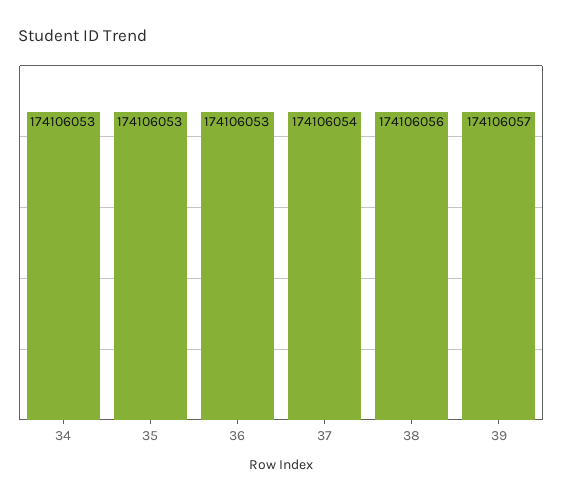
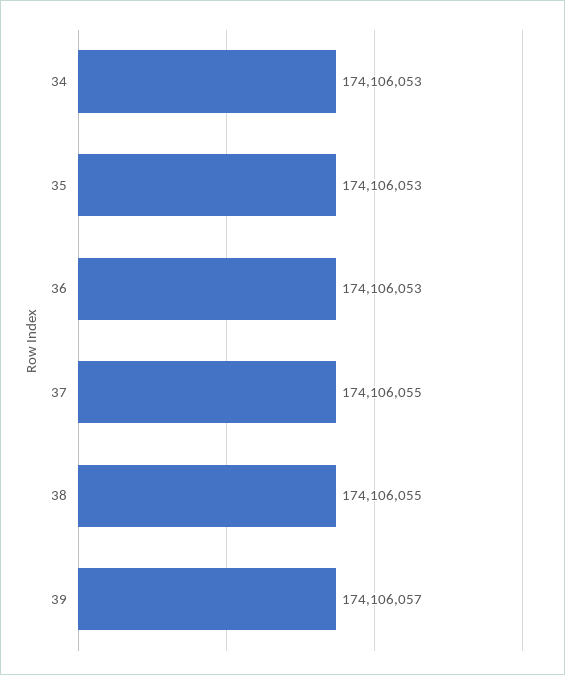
  {
    "34": 174106053,
    "35": 174106053,
    "36": 174106053,
-   "37": 174106054,
+   "37": 174106055,
-   "38": 174106056,
+   "38": 174106055,
    "39": 174106057
  }

